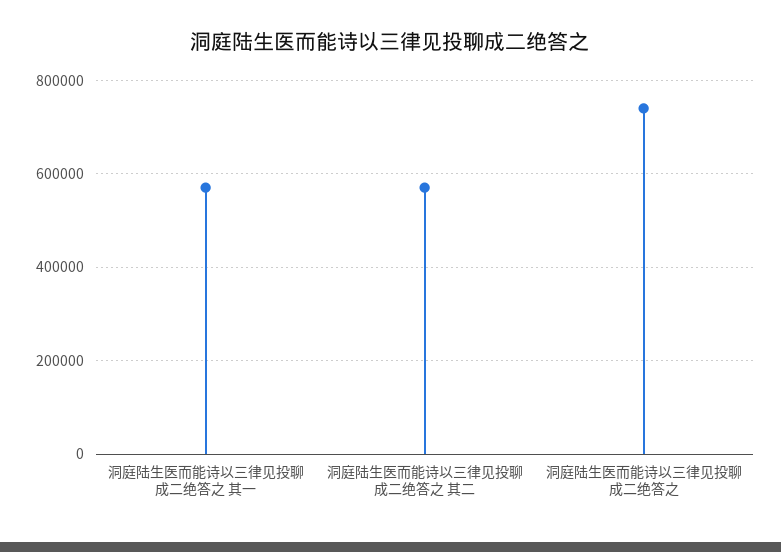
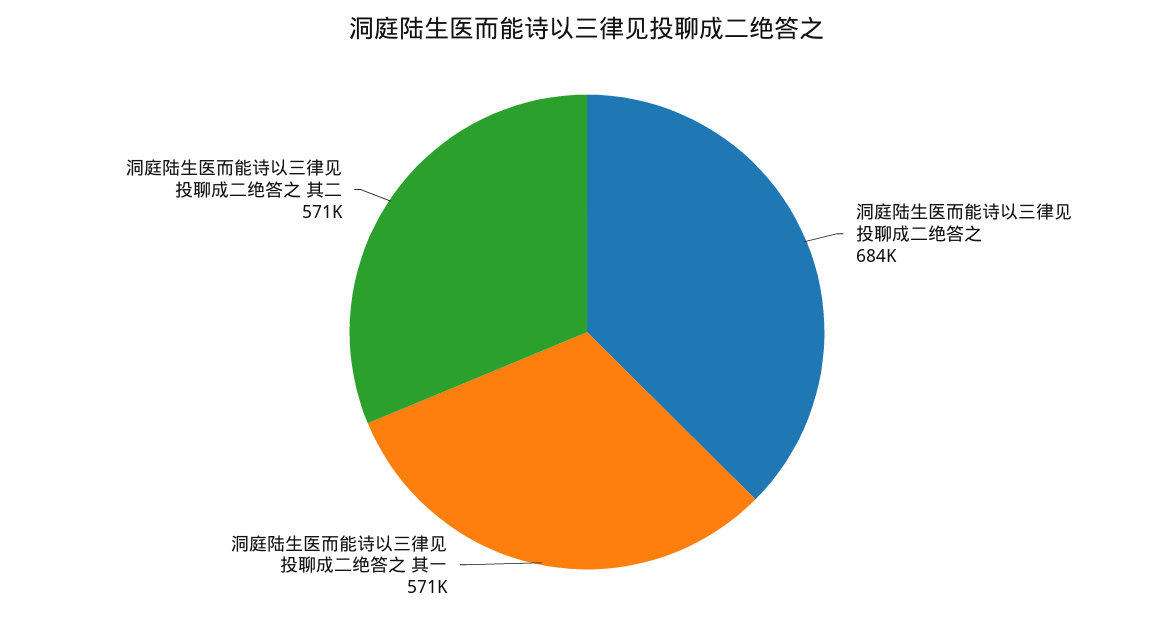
  {
    "洞庭陆生医而能诗以三律见投聊成二绝答之 其一": 571000,
    "洞庭陆生医而能诗以三律见投聊成二绝答之 其二": 571000,
-   "洞庭陆生医而能诗以三律见投聊成二绝答之": 740000
+   "洞庭陆生医而能诗以三律见投聊成二绝答之": 684000
  }

